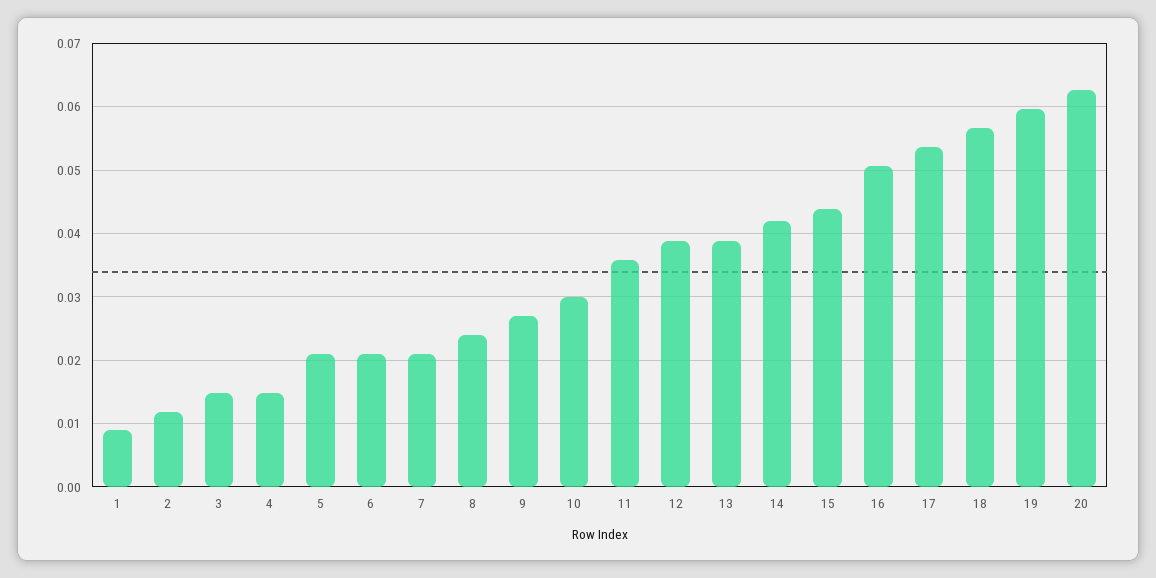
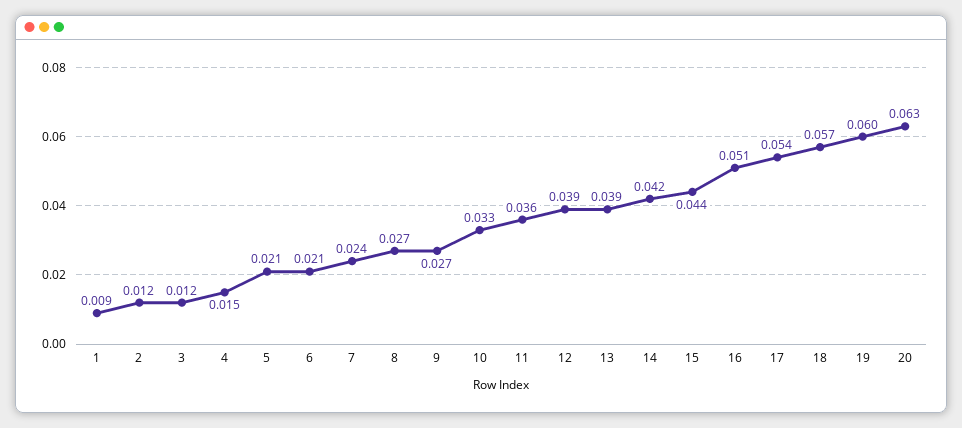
  {
    "1": 0.009,
    "2": 0.012,
-   "3": 0.015,
+   "3": 0.012,
    "4": 0.015,
    "5": 0.021,
    "6": 0.021,
-   "7": 0.021,
+   "7": 0.024,
-   "8": 0.024,
+   "8": 0.027,
    "9": 0.027,
-   "10": 0.03,
+   "10": 0.033,
    "11": 0.036,
    "12": 0.039,
    "13": 0.039,
    "14": 0.042,
    "15": 0.044,
    "16": 0.051,
    "17": 0.054,
    "18": 0.057,
    "19": 0.06,
    "20": 0.063
  }

